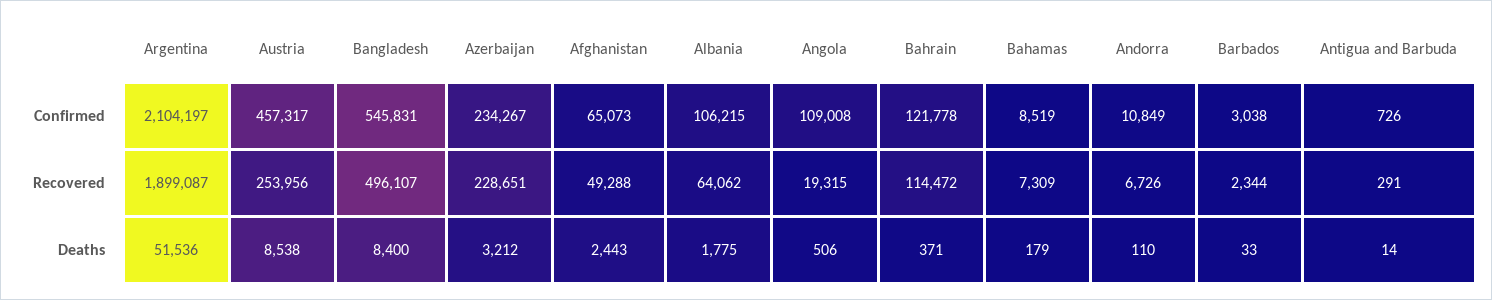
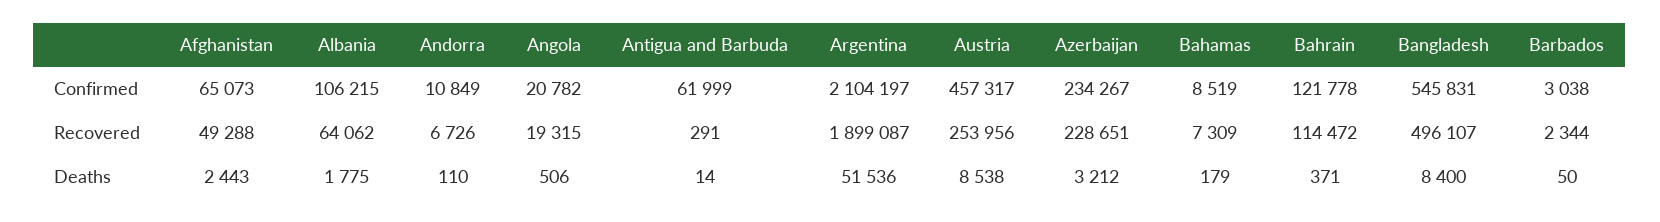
  {
    "Argentina": {
      "Confirmed": 2104197,
      "Recovered": 1899087,
      "Deaths": 51536
    },
    "Austria": {
      "Confirmed": 457317,
      "Recovered": 253956,
      "Deaths": 8538
    },
    "Bangladesh": {
      "Confirmed": 545831,
      "Recovered": 496107,
      "Deaths": 8400
    },
    "Azerbaijan": {
      "Confirmed": 234267,
      "Recovered": 228651,
      "Deaths": 3212
    },
    "Afghanistan": {
      "Confirmed": 65073,
      "Recovered": 49288,
      "Deaths": 2443
    },
    "Albania": {
      "Confirmed": 106215,
      "Recovered": 64062,
      "Deaths": 1775
    },
    "Angola": {
-     "Confirmed": 109008,
+     "Confirmed": 20782,
      "Recovered": 19315,
      "Deaths": 506
    },
    "Bahrain": {
      "Confirmed": 121778,
      "Recovered": 114472,
      "Deaths": 371
    },
    "Bahamas": {
      "Confirmed": 8519,
      "Recovered": 7309,
      "Deaths": 179
    },
    "Andorra": {
      "Confirmed": 10849,
      "Recovered": 6726,
      "Deaths": 110
    },
    "Barbados": {
      "Confirmed": 3038,
      "Recovered": 2344,
-     "Deaths": 33
+     "Deaths": 50
    },
    "Antigua and Barbuda": {
-     "Confirmed": 726,
+     "Confirmed": 61999,
      "Recovered": 291,
      "Deaths": 14
    }
  }

